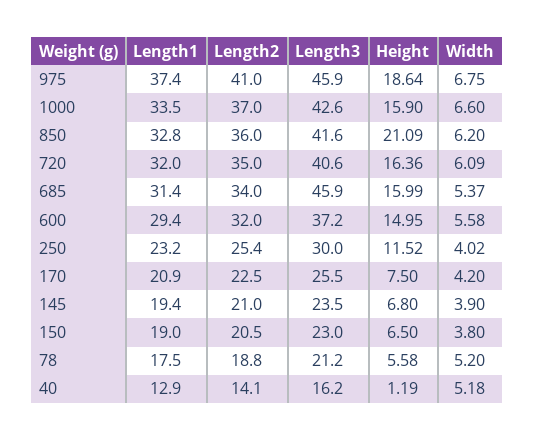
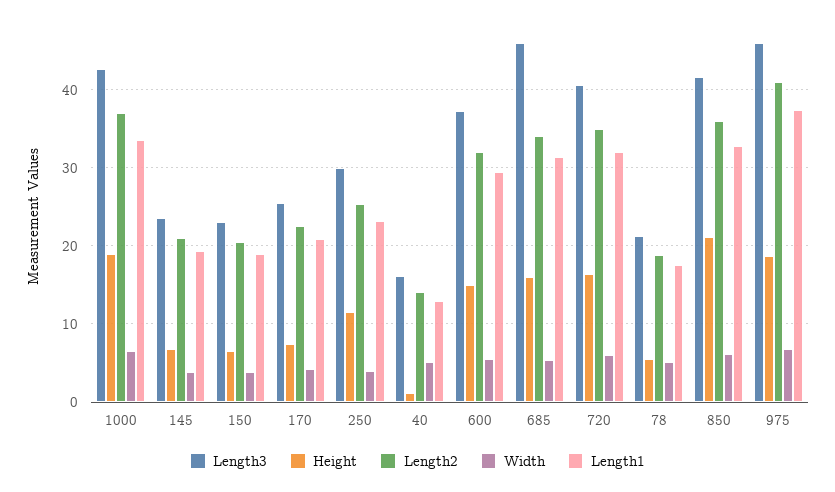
  {
    "Length1": {
      "975": 37.4,
      "1000": 33.5,
      "850": 32.8,
      "720": 32,
      "685": 31.4,
      "600": 29.4,
      "250": 23.2,
      "170": 20.9,
      "145": 19.4,
      "150": 19,
      "78": 17.5,
      "40": 12.9
    },
    "Length2": {
      "975": 41,
      "1000": 37,
      "850": 36,
      "720": 35,
      "685": 34,
      "600": 32,
      "250": 25.4,
      "170": 22.5,
      "145": 21,
      "150": 20.5,
      "78": 18.8,
      "40": 14.1
    },
    "Length3": {
      "975": 45.9,
      "1000": 42.6,
      "850": 41.6,
      "720": 40.6,
      "685": 45.9,
      "600": 37.2,
      "250": 30,
      "170": 25.5,
      "145": 23.5,
      "150": 23,
      "78": 21.2,
      "40": 16.2
    },
    "Height": {
      "975": 18.64,
-     "1000": 15.9,
+     "1000": 19,
      "850": 21.09,
      "720": 16.36,
      "685": 15.99,
      "600": 14.95,
      "250": 11.52,
      "170": 7.5,
      "145": 6.8,
      "150": 6.5,
      "78": 5.58,
      "40": 1.19
    },
    "Width": {
      "975": 6.75,
      "1000": 6.6,
      "850": 6.2,
      "720": 6.09,
      "685": 5.37,
      "600": 5.58,
      "250": 4.02,
      "170": 4.2,
      "145": 3.9,
      "150": 3.8,
      "78": 5.2,
      "40": 5.18
    }
  }

